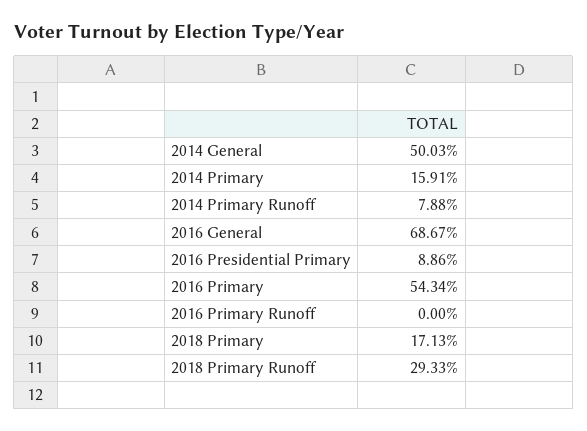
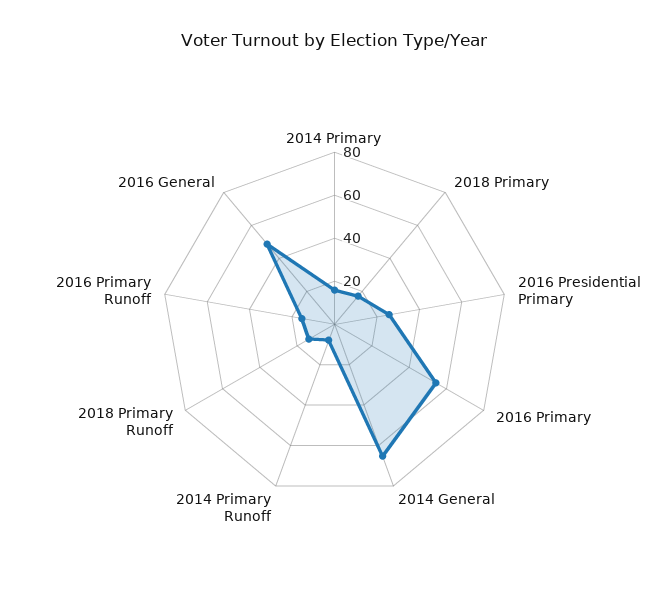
  {
-   "2014 General": 50.03,
+   "2014 General": 65,
    "2014 Primary": 15.91,
    "2014 Primary Runoff": 7.88,
-   "2016 General": 68.67,
+   "2016 General": 50,
-   "2016 Presidential Primary": 8.86,
+   "2016 Presidential Primary": 25,
    "2016 Primary": 54.34,
-   "2016 Primary Runoff": 0,
+   "2016 Primary Runoff": 15,
    "2018 Primary": 17.13,
-   "2018 Primary Runoff": 29.33
+   "2018 Primary Runoff": 15
  }

